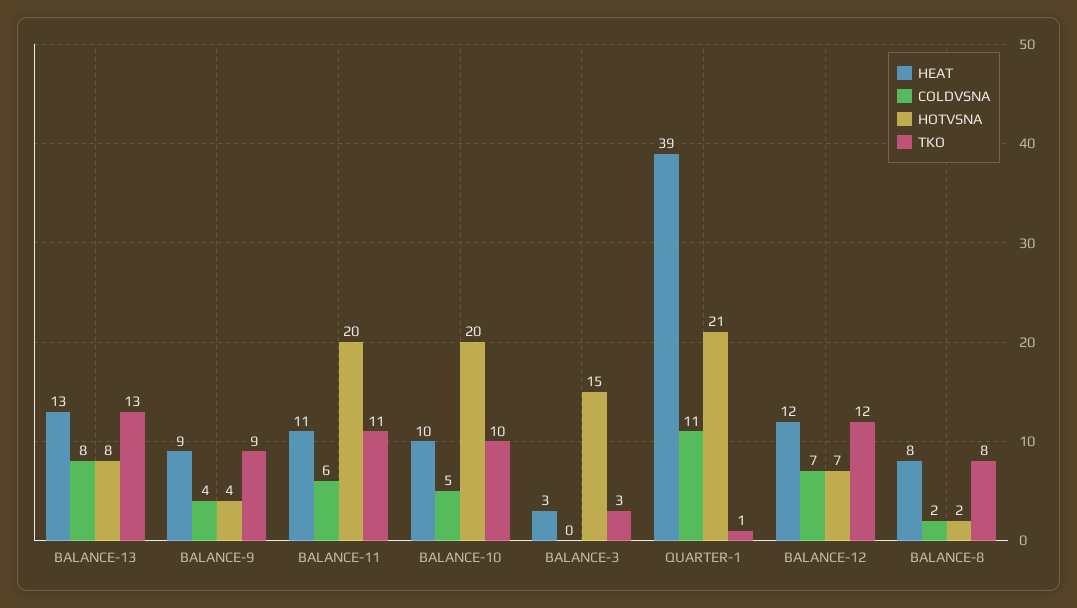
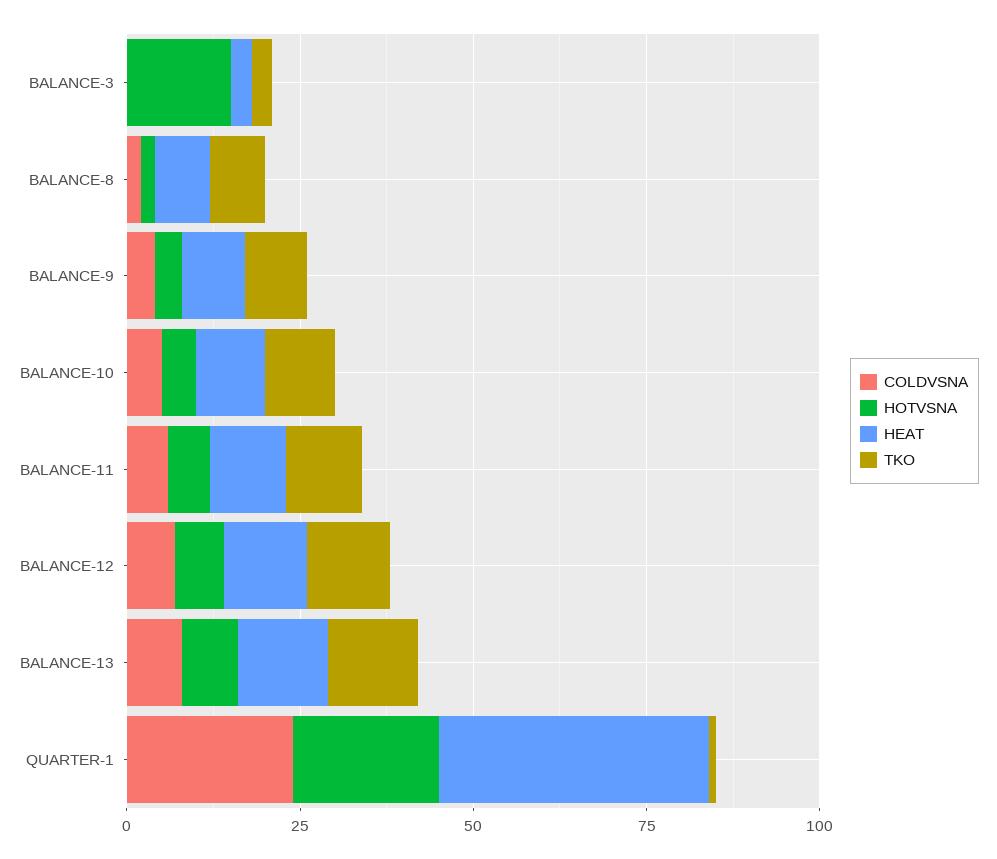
  {
    "HEAT": {
      "BALANCE-13": 13,
      "BALANCE-9": 9,
      "BALANCE-11": 11,
      "BALANCE-10": 10,
      "BALANCE-3": 3,
      "QUARTER-1": 39,
      "BALANCE-12": 12,
      "BALANCE-8": 8
    },
    "COLDVSNA": {
      "BALANCE-13": 8,
      "BALANCE-9": 4,
      "BALANCE-11": 6,
      "BALANCE-10": 5,
      "BALANCE-3": 0,
-     "QUARTER-1": 11,
+     "QUARTER-1": 25,
      "BALANCE-12": 7,
      "BALANCE-8": 2
    },
    "HOTVSNA": {
      "BALANCE-13": 8,
      "BALANCE-9": 4,
-     "BALANCE-11": 20,
+     "BALANCE-11": 5,
-     "BALANCE-10": 20,
+     "BALANCE-10": 5,
      "BALANCE-3": 15,
      "QUARTER-1": 21,
      "BALANCE-12": 7,
      "BALANCE-8": 2
    },
    "TKO": {
      "BALANCE-13": 13,
      "BALANCE-9": 9,
      "BALANCE-11": 11,
      "BALANCE-10": 10,
      "BALANCE-3": 3,
      "QUARTER-1": 1,
      "BALANCE-12": 12,
      "BALANCE-8": 8
    }
  }

